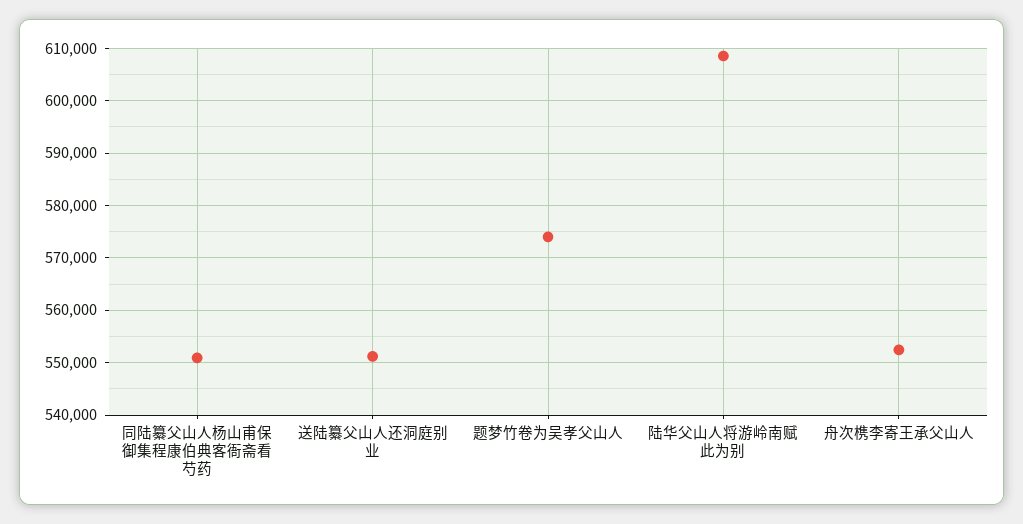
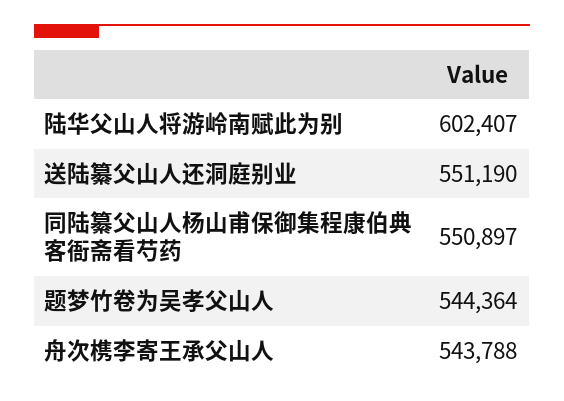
  {
    "同陆纂父山人杨山甫保御集程康伯典客衙斋看芍药": 550897,
    "送陆纂父山人还洞庭别业": 551190,
-   "题梦竹卷为吴孝父山人": 574000,
+   "题梦竹卷为吴孝父山人": 544364,
-   "陆华父山人将游岭南赋此为别": 608000,
+   "陆华父山人将游岭南赋此为别": 602407,
-   "舟次槜李寄王承父山人": 552000
+   "舟次槜李寄王承父山人": 543788
  }

